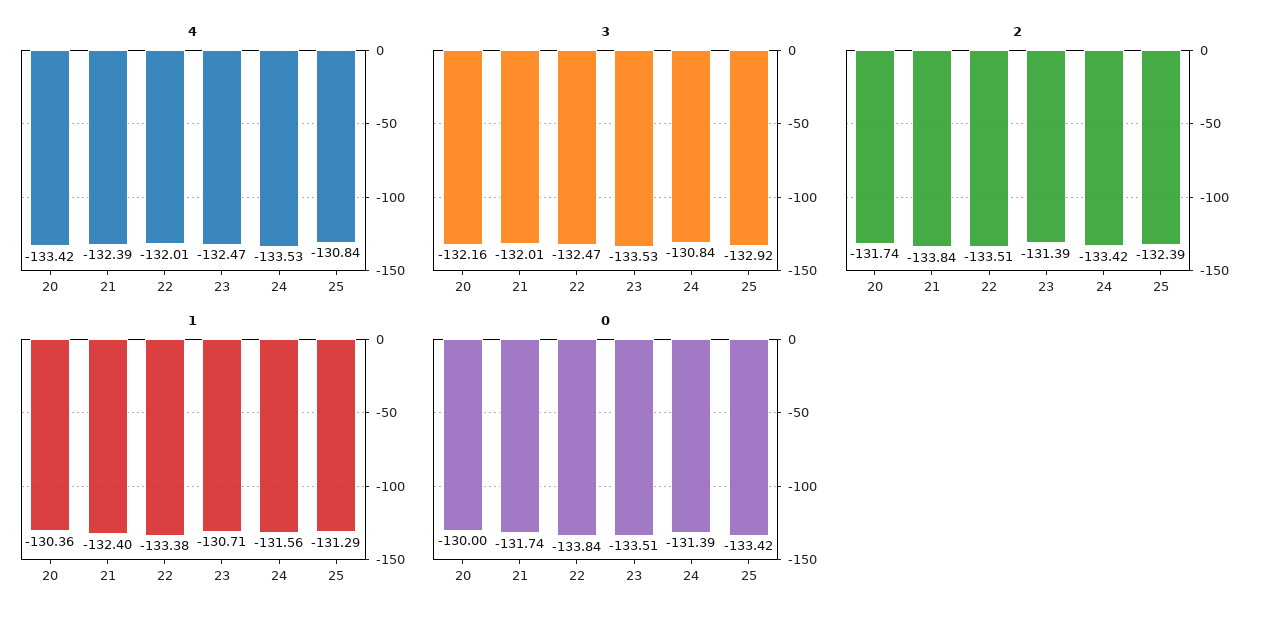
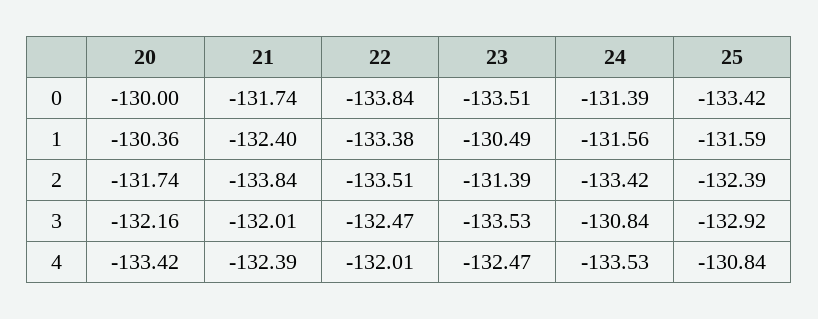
  {
    "4": {
      "20": -133.42,
      "21": -132.39,
      "22": -132.01,
      "23": -132.47,
      "24": -133.53,
      "25": -130.84
    },
    "3": {
      "20": -132.16,
      "21": -132.01,
      "22": -132.47,
      "23": -133.53,
      "24": -130.84,
      "25": -132.92
    },
    "2": {
      "20": -131.74,
      "21": -133.84,
      "22": -133.51,
      "23": -131.39,
      "24": -133.42,
      "25": -132.39
    },
    "1": {
      "20": -130.36,
      "21": -132.4,
      "22": -133.38,
-     "23": -130.71,
+     "23": -130.49,
      "24": -131.56,
-     "25": -131.29
+     "25": -131.59
    },
    "0": {
      "20": -130,
      "21": -131.74,
      "22": -133.84,
      "23": -133.51,
      "24": -131.39,
      "25": -133.42
    }
  }

